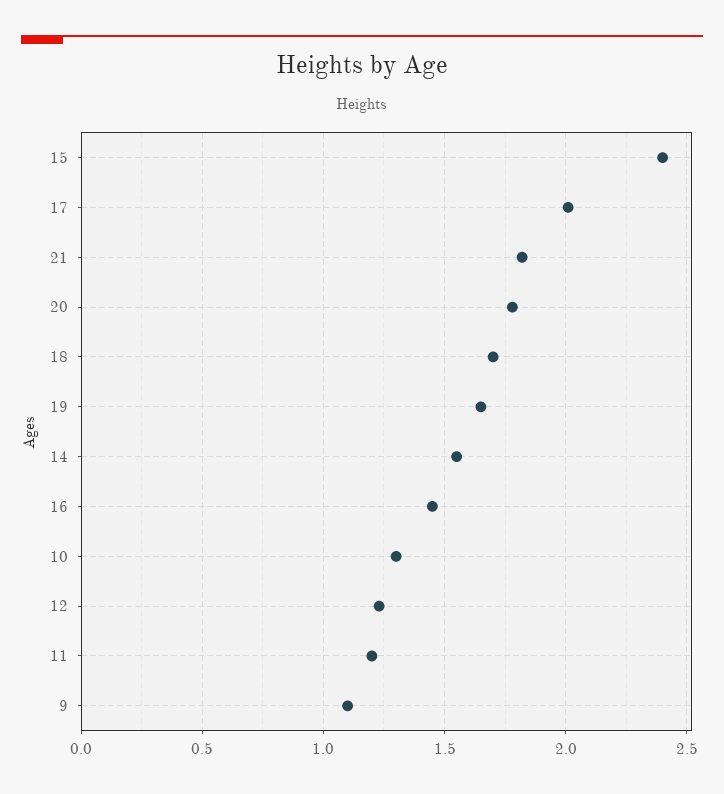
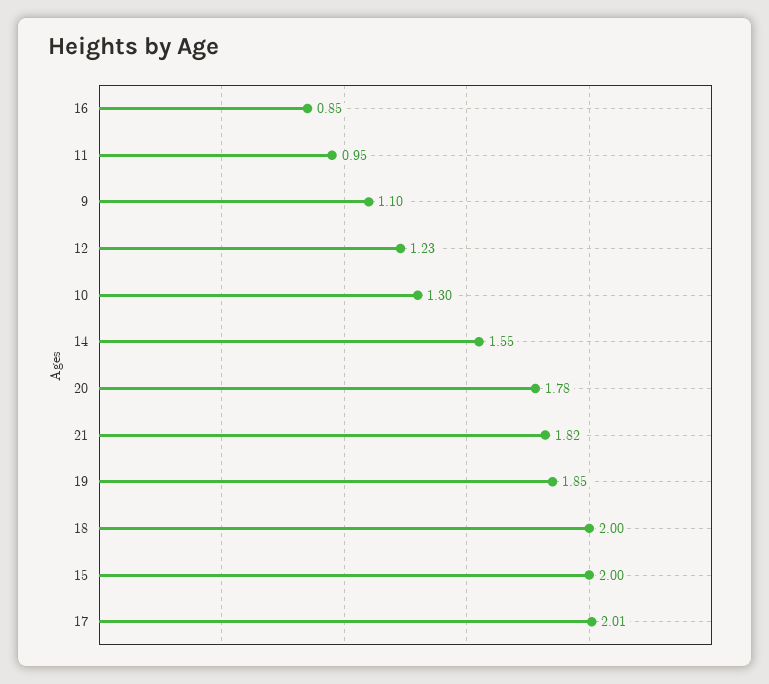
  {
-   "15": 2.4,
+   "15": 2,
    "17": 2.01,
    "21": 1.82,
    "20": 1.78,
-   "18": 1.7,
+   "18": 2,
-   "19": 1.65,
+   "19": 1.85,
    "14": 1.55,
-   "16": 1.45,
+   "16": 0.85,
    "10": 1.3,
    "12": 1.23,
-   "11": 1.2,
+   "11": 0.95,
    "9": 1.1
  }

